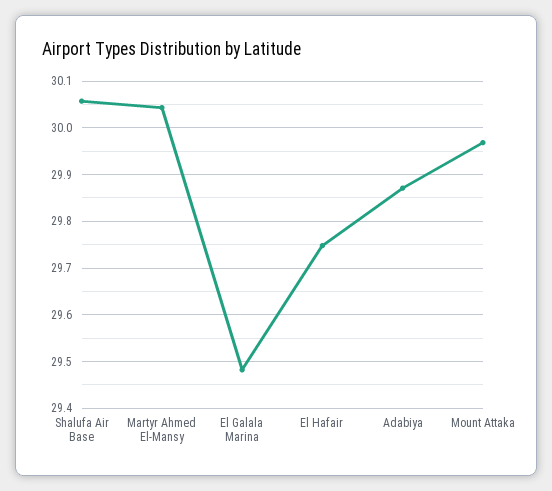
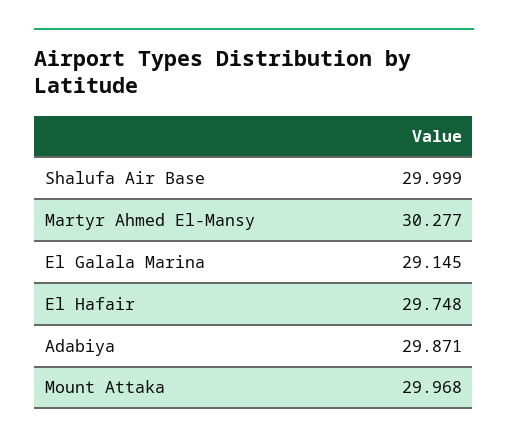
  {
-   "Shalufa Air Base": 30.06,
+   "Shalufa Air Base": 29.999,
-   "Martyr Ahmed El-Mansy": 30.04,
+   "Martyr Ahmed El-Mansy": 30.277,
-   "El Galala Marina": 29.48,
+   "El Galala Marina": 29.145,
    "El Hafair": 29.748,
    "Adabiya": 29.871,
    "Mount Attaka": 29.968
  }

